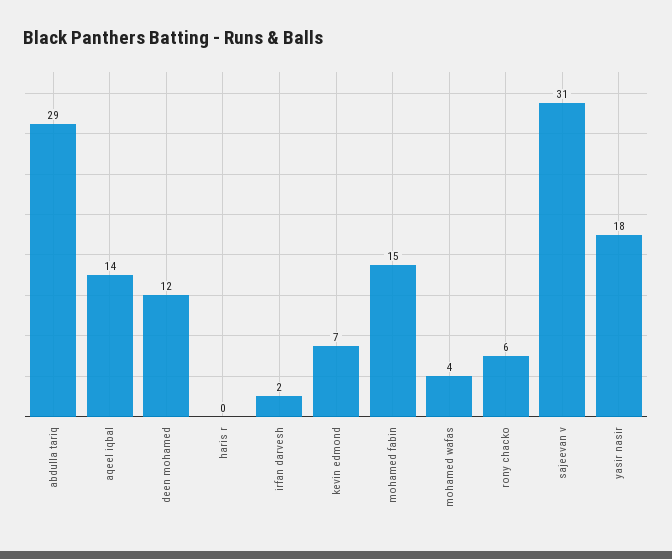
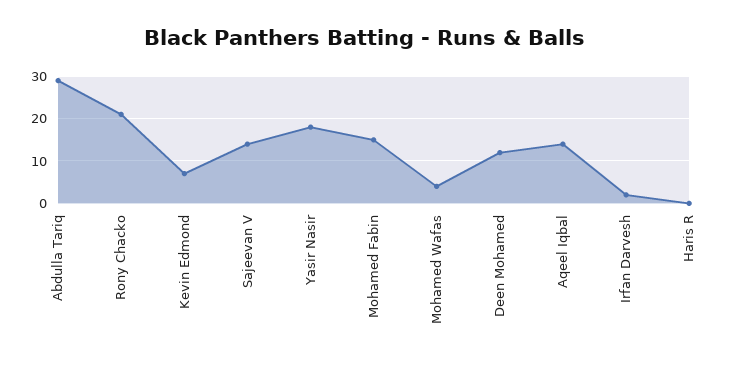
  {
    "abdulla tariq": 29,
    "aqeel iqbal": 14,
    "deen mohamed": 12,
    "haris r": 0,
    "irfan darvesh": 2,
    "kevin edmond": 7,
    "mohamed fabin": 15,
    "mohamed wafas": 4,
-   "rony chacko": 6,
+   "rony chacko": 20,
-   "sajeevan v": 31,
+   "sajeevan v": 15,
    "yasir nasir": 18
  }

